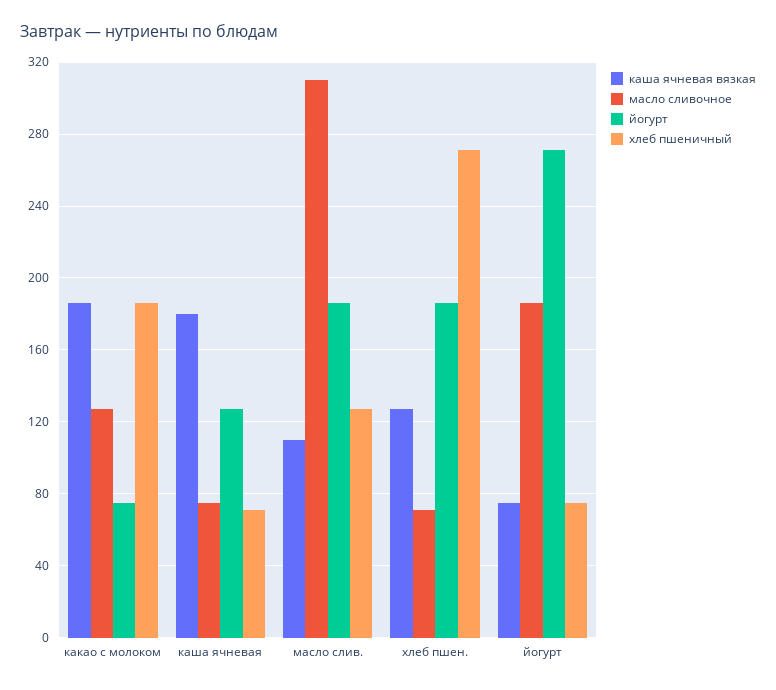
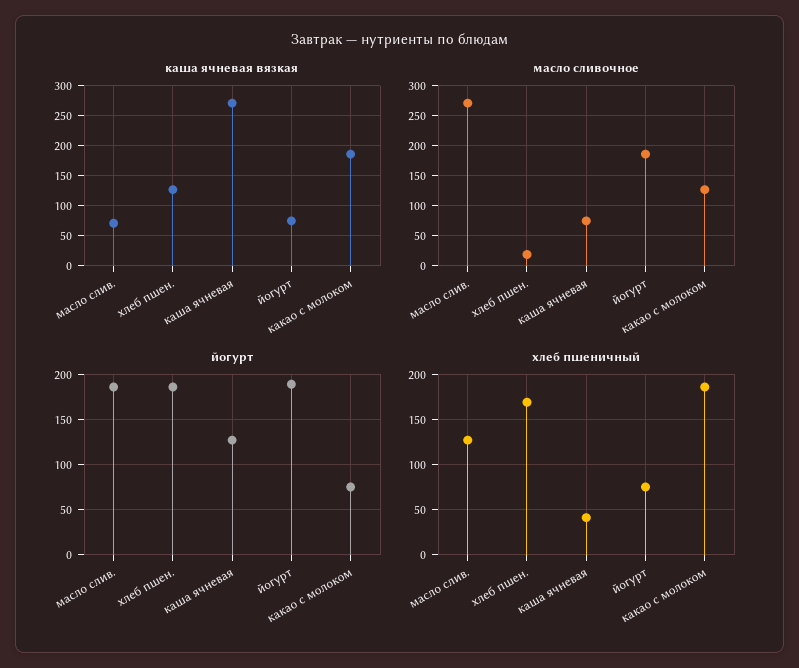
  {
    "каша ячневая вязкая": {
      "какао с молоком": 185,
-     "каша ячневая": 180,
+     "каша ячневая": 270,
-     "масло слив.": 110,
+     "масло слив.": 70,
      "хлеб пшен.": 125,
      "йогурт": 75
    },
    "масло сливочное": {
      "какао с молоком": 125,
      "каша ячневая": 75,
-     "масло слив.": 310,
+     "масло слив.": 270,
-     "хлеб пшен.": 70,
+     "хлеб пшен.": 20,
      "йогурт": 185
    },
    "йогурт": {
      "какао с молоком": 75,
      "каша ячневая": 125,
      "масло слив.": 185,
      "хлеб пшен.": 185,
-     "йогурт": 270
+     "йогурт": 190
    },
    "хлеб пшеничный": {
      "какао с молоком": 185,
-     "каша ячневая": 70,
+     "каша ячневая": 40,
      "масло слив.": 125,
-     "хлеб пшен.": 270,
+     "хлеб пшен.": 170,
      "йогурт": 75
    }
  }

